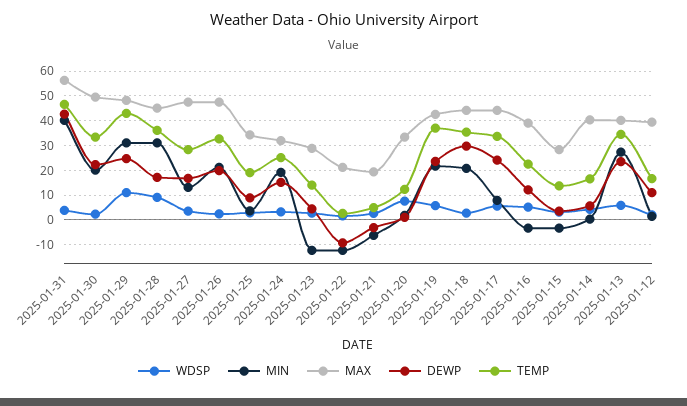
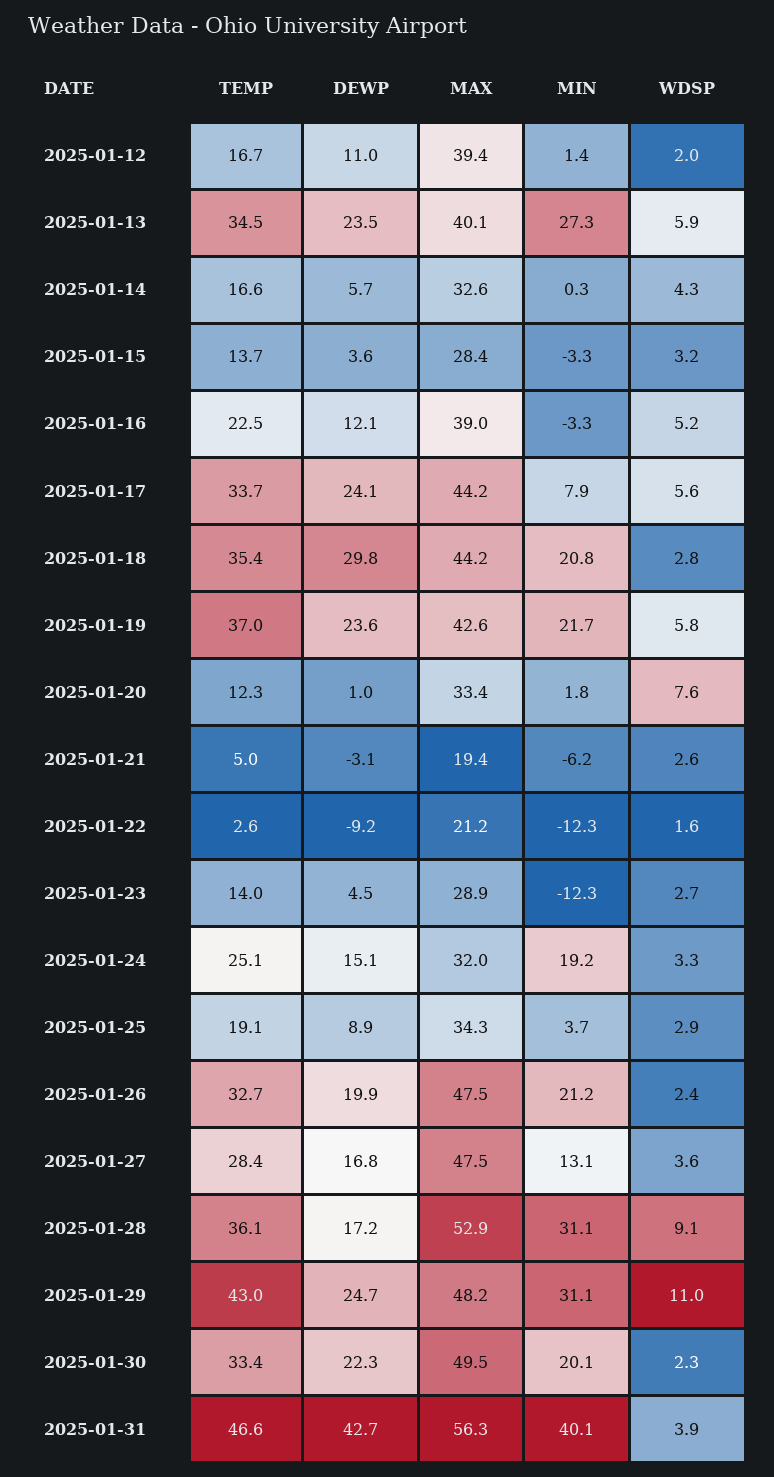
  {
    "WDSP": {
      "2025-01-31": 3.9,
      "2025-01-30": 2.3,
      "2025-01-29": 11,
      "2025-01-28": 9.1,
      "2025-01-27": 3.6,
      "2025-01-26": 2.4,
      "2025-01-25": 2.9,
      "2025-01-24": 3.3,
      "2025-01-23": 2.7,
      "2025-01-22": 1.6,
      "2025-01-21": 2.6,
      "2025-01-20": 7.6,
      "2025-01-19": 5.8,
      "2025-01-18": 2.8,
      "2025-01-17": 5.6,
      "2025-01-16": 5.2,
      "2025-01-15": 3.2,
      "2025-01-14": 4.3,
      "2025-01-13": 5.9,
      "2025-01-12": 2
    },
    "MIN": {
      "2025-01-31": 40.1,
      "2025-01-30": 20.1,
      "2025-01-29": 31.1,
      "2025-01-28": 31.1,
      "2025-01-27": 13.1,
      "2025-01-26": 21.2,
      "2025-01-25": 3.7,
      "2025-01-24": 19.2,
      "2025-01-23": -12.3,
      "2025-01-22": -12.3,
      "2025-01-21": -6.2,
      "2025-01-20": 1.8,
      "2025-01-19": 21.7,
      "2025-01-18": 20.8,
      "2025-01-17": 7.9,
      "2025-01-16": -3.3,
      "2025-01-15": -3.3,
      "2025-01-14": 0.3,
      "2025-01-13": 27.3,
      "2025-01-12": 1.4
    },
    "MAX": {
      "2025-01-31": 56.3,
      "2025-01-30": 49.5,
      "2025-01-29": 48.2,
-     "2025-01-28": 45,
+     "2025-01-28": 52.9,
      "2025-01-27": 47.5,
      "2025-01-26": 47.5,
      "2025-01-25": 34.3,
      "2025-01-24": 32,
      "2025-01-23": 28.9,
      "2025-01-22": 21.2,
      "2025-01-21": 19.4,
      "2025-01-20": 33.4,
      "2025-01-19": 42.6,
      "2025-01-18": 44.2,
      "2025-01-17": 44.2,
      "2025-01-16": 39,
      "2025-01-15": 28.4,
-     "2025-01-14": 40,
+     "2025-01-14": 32.6,
      "2025-01-13": 40.1,
      "2025-01-12": 39.4
    },
    "DEWP": {
      "2025-01-31": 42.7,
      "2025-01-30": 22.3,
      "2025-01-29": 24.7,
      "2025-01-28": 17.2,
      "2025-01-27": 16.8,
      "2025-01-26": 19.9,
      "2025-01-25": 8.9,
      "2025-01-24": 15.1,
      "2025-01-23": 4.5,
      "2025-01-22": -9.2,
      "2025-01-21": -3.1,
      "2025-01-20": 1,
      "2025-01-19": 23.6,
      "2025-01-18": 29.8,
      "2025-01-17": 24.1,
      "2025-01-16": 12.1,
      "2025-01-15": 3.6,
      "2025-01-14": 5.7,
      "2025-01-13": 23.5,
      "2025-01-12": 11
    },
    "TEMP": {
      "2025-01-31": 46.6,
      "2025-01-30": 33.4,
      "2025-01-29": 43,
      "2025-01-28": 36.1,
      "2025-01-27": 28.4,
      "2025-01-26": 32.7,
      "2025-01-25": 19.1,
      "2025-01-24": 25.1,
      "2025-01-23": 14,
      "2025-01-22": 2.6,
      "2025-01-21": 5,
      "2025-01-20": 12.3,
      "2025-01-19": 37,
      "2025-01-18": 35.4,
      "2025-01-17": 33.7,
      "2025-01-16": 22.5,
      "2025-01-15": 13.7,
      "2025-01-14": 16.6,
      "2025-01-13": 34.5,
      "2025-01-12": 16.7
    }
  }

